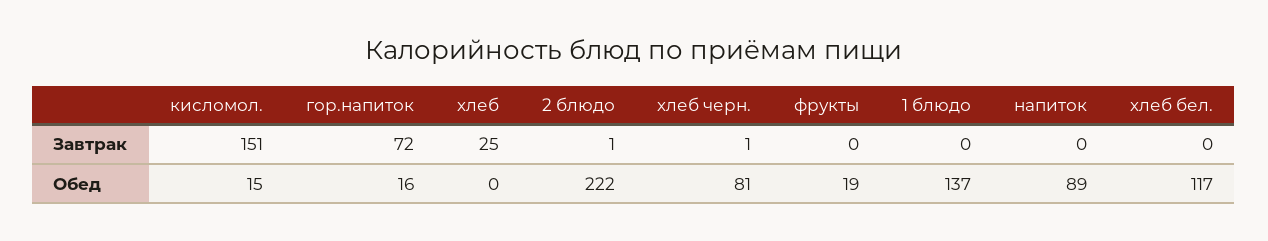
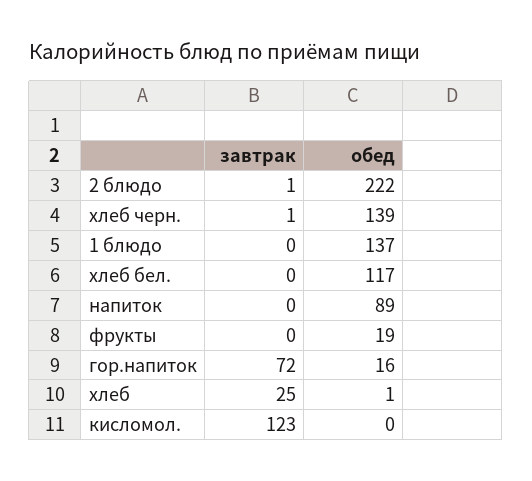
  {
    "кисломол.": {
-     "Завтрак": 151,
+     "Завтрак": 123,
-     "Обед": 15
+     "Обед": 0
    },
    "гор.напиток": {
      "Завтрак": 72,
      "Обед": 16
    },
    "хлеб": {
      "Завтрак": 25,
-     "Обед": 0
+     "Обед": 1
    },
    "2 блюдо": {
      "Завтрак": 1,
      "Обед": 222
    },
    "хлеб черн.": {
      "Завтрак": 1,
-     "Обед": 81
+     "Обед": 139
    },
    "фрукты": {
      "Завтрак": 0,
      "Обед": 19
    },
    "1 блюдо": {
      "Завтрак": 0,
      "Обед": 137
    },
    "напиток": {
      "Завтрак": 0,
      "Обед": 89
    },
    "хлеб бел.": {
      "Завтрак": 0,
      "Обед": 117
    }
  }

